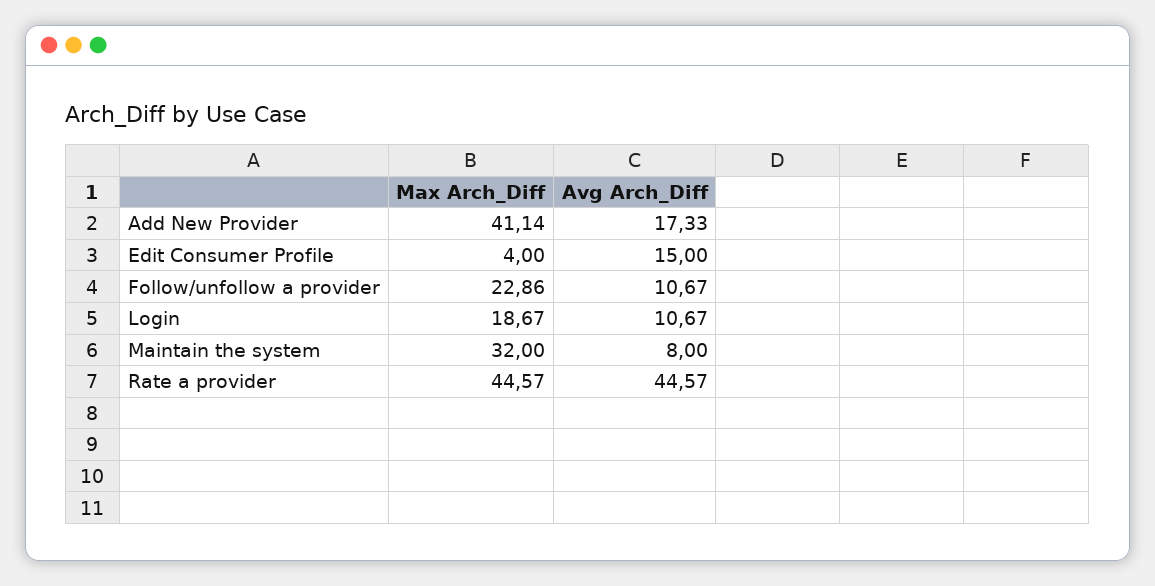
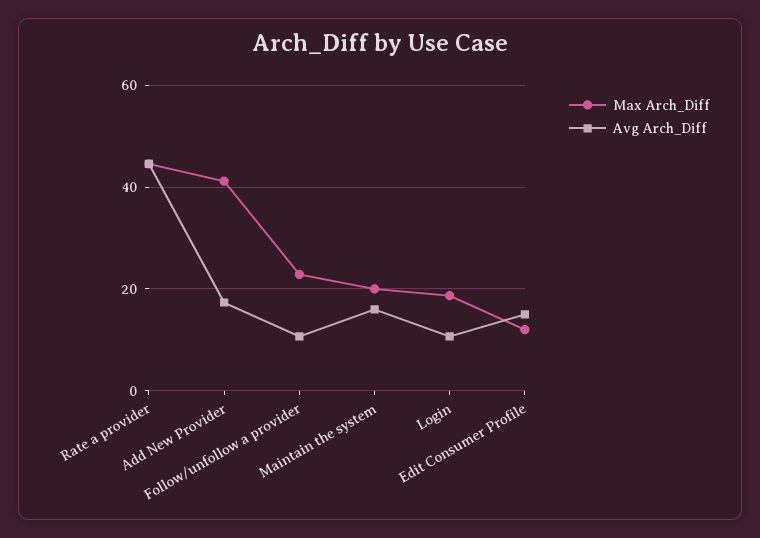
  {
    "Max Arch_Diff": {
      "Add New Provider": 41.14,
-     "Edit Consumer Profile": 4,
+     "Edit Consumer Profile": 12,
      "Follow/unfollow a provider": 22.86,
      "Login": 18.67,
-     "Maintain the system": 32,
+     "Maintain the system": 20,
      "Rate a provider": 44.57
    },
    "Avg Arch_Diff": {
      "Add New Provider": 17.33,
      "Edit Consumer Profile": 15,
      "Follow/unfollow a provider": 10.67,
      "Login": 10.67,
-     "Maintain the system": 8,
+     "Maintain the system": 16,
      "Rate a provider": 44.57
    }
  }

